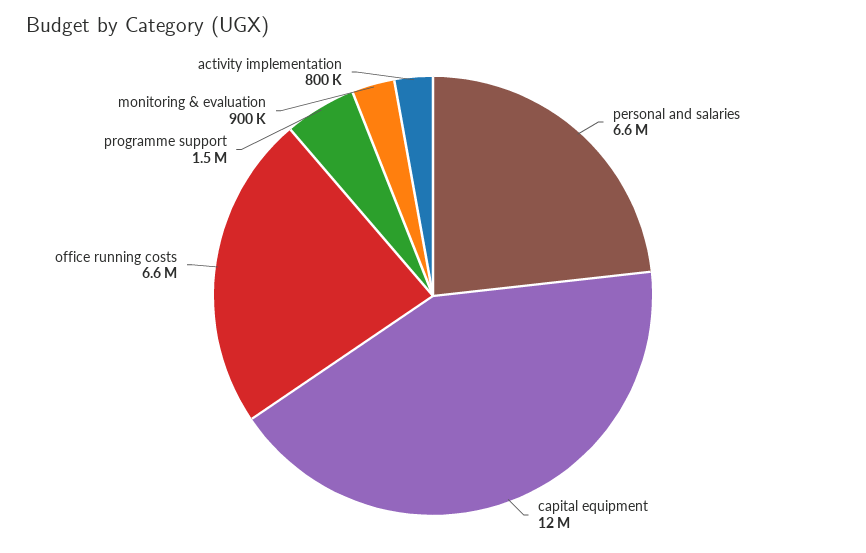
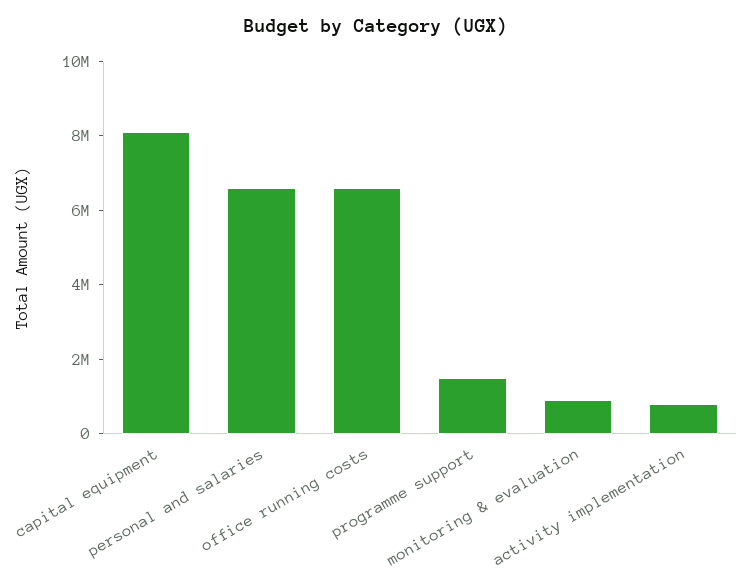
  {
    "personal and salaries": 6600000,
-   "capital equipment": 12000000,
+   "capital equipment": 8000000,
    "office running costs": 6600000,
    "programme support": 1500000,
    "monitoring & evaluation": 900000,
    "activity implementation": 800000
  }

